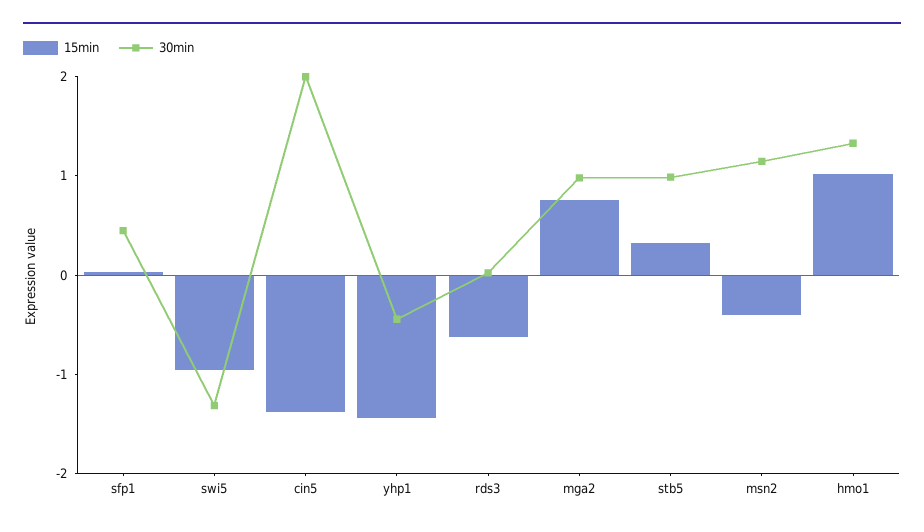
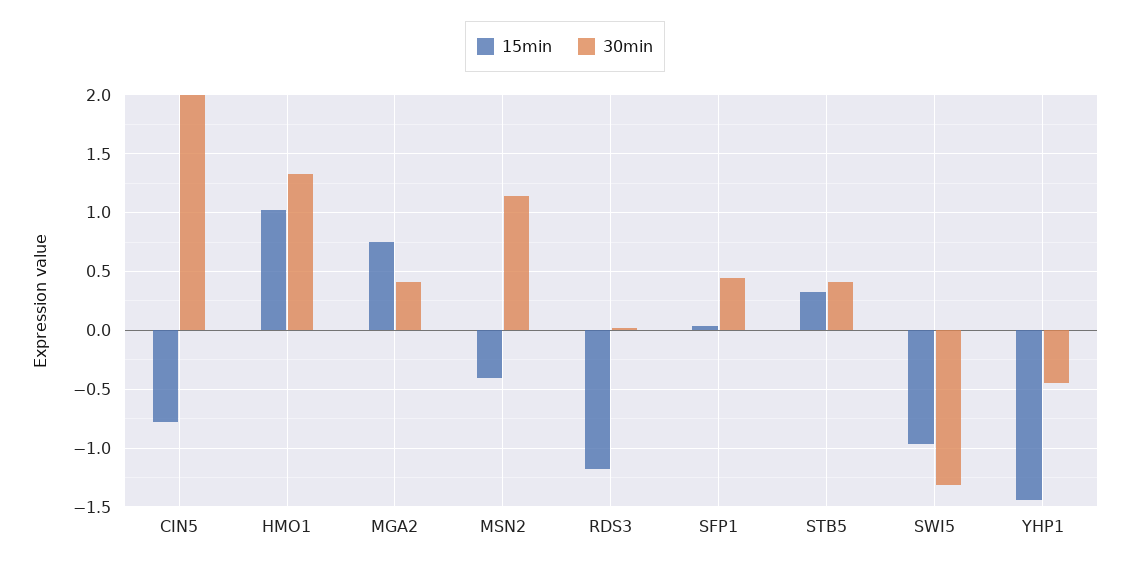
  {
    "15min": {
      "sfp1": 0,
      "swi5": -1,
-     "cin5": -1.4,
+     "cin5": -0.8,
      "yhp1": -1.4,
-     "rds3": -0.6,
+     "rds3": -1.2,
      "mga2": 0.8,
      "stb5": 0.3,
      "msn2": -0.4,
      "hmo1": 1
    },
    "30min": {
      "sfp1": 0.4,
      "swi5": -1.3,
      "cin5": 2,
      "yhp1": -0.4,
      "rds3": 0,
-     "mga2": 1,
+     "mga2": 0.4,
-     "stb5": 1,
+     "stb5": 0.4,
      "msn2": 1.1,
      "hmo1": 1.3
    }
  }

